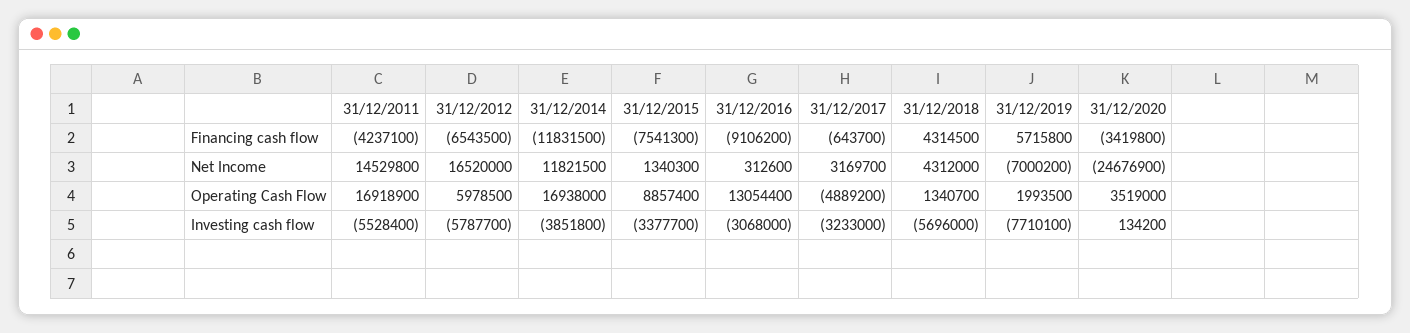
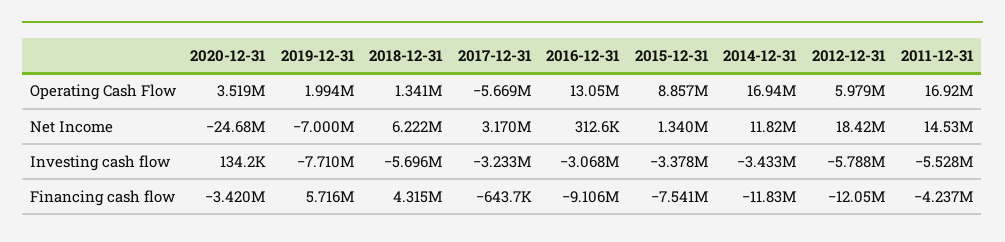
  {
    "31/12/2011": {
      "Financing cash flow": -4237100,
      "Net Income": 14529800,
      "Operating Cash Flow": 16918900,
      "Investing cash flow": -5528400
    },
    "31/12/2012": {
-     "Financing cash flow": -6543500,
+     "Financing cash flow": -12050000,
-     "Net Income": 16520000,
+     "Net Income": 18420000,
      "Operating Cash Flow": 5978500,
      "Investing cash flow": -5787700
    },
    "31/12/2014": {
      "Financing cash flow": -11831500,
      "Net Income": 11821500,
      "Operating Cash Flow": 16938000,
-     "Investing cash flow": -3851800
+     "Investing cash flow": -3433000
    },
    "31/12/2015": {
      "Financing cash flow": -7541300,
      "Net Income": 1340300,
      "Operating Cash Flow": 8857400,
      "Investing cash flow": -3377700
    },
    "31/12/2016": {
      "Financing cash flow": -9106200,
      "Net Income": 312600,
      "Operating Cash Flow": 13054400,
      "Investing cash flow": -3068000
    },
    "31/12/2017": {
      "Financing cash flow": -643700,
      "Net Income": 3169700,
-     "Operating Cash Flow": -4889200,
+     "Operating Cash Flow": -5669000,
      "Investing cash flow": -3233000
    },
    "31/12/2018": {
      "Financing cash flow": 4314500,
-     "Net Income": 4312000,
+     "Net Income": 6222000,
      "Operating Cash Flow": 1340700,
      "Investing cash flow": -5696000
    },
    "31/12/2019": {
      "Financing cash flow": 5715800,
      "Net Income": -7000200,
      "Operating Cash Flow": 1993500,
      "Investing cash flow": -7710100
    },
    "31/12/2020": {
      "Financing cash flow": -3419800,
      "Net Income": -24676900,
      "Operating Cash Flow": 3519000,
      "Investing cash flow": 134200
    }
  }

